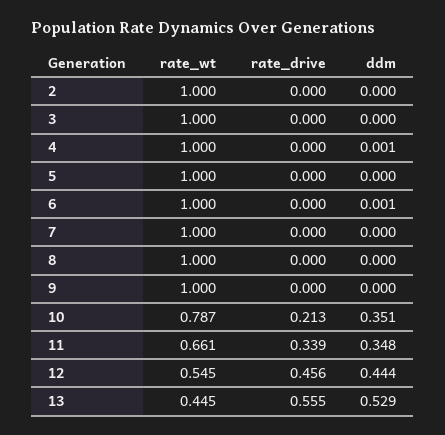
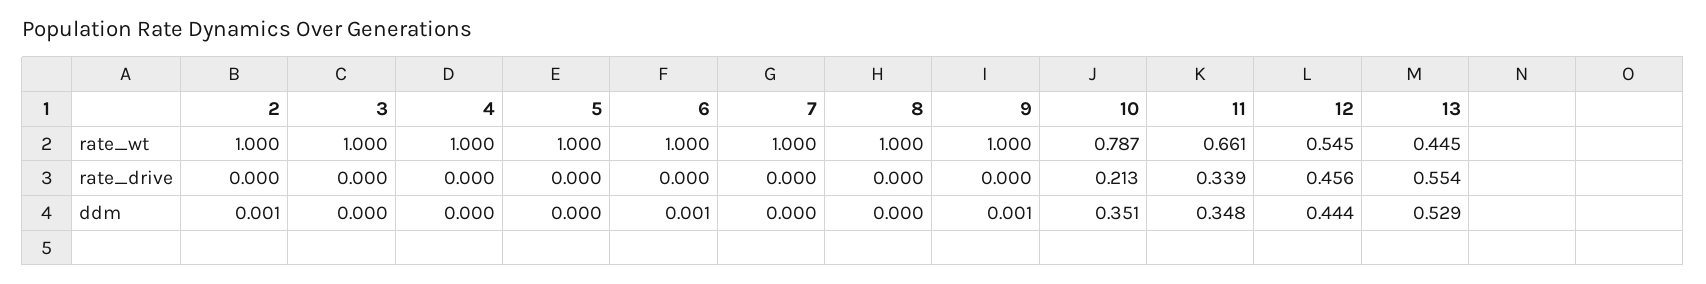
  {
    "rate_wt": {
      "2": 1,
      "3": 1,
      "4": 1,
      "5": 1,
      "6": 1,
      "7": 1,
      "8": 1,
      "9": 1,
      "10": 0.787,
      "11": 0.661,
      "12": 0.545,
      "13": 0.445
    },
    "rate_drive": {
      "2": 0,
      "3": 0,
      "4": 0,
      "5": 0,
      "6": 0,
      "7": 0,
      "8": 0,
      "9": 0,
      "10": 0.213,
      "11": 0.339,
      "12": 0.456,
-     "13": 0.555
+     "13": 0.554
    },
    "ddm": {
-     "2": 0,
+     "2": 0.001,
      "3": 0,
-     "4": 0.001,
+     "4": 0,
      "5": 0,
      "6": 0.001,
      "7": 0,
      "8": 0,
-     "9": 0,
+     "9": 0.001,
      "10": 0.351,
      "11": 0.348,
      "12": 0.444,
      "13": 0.529
    }
  }

